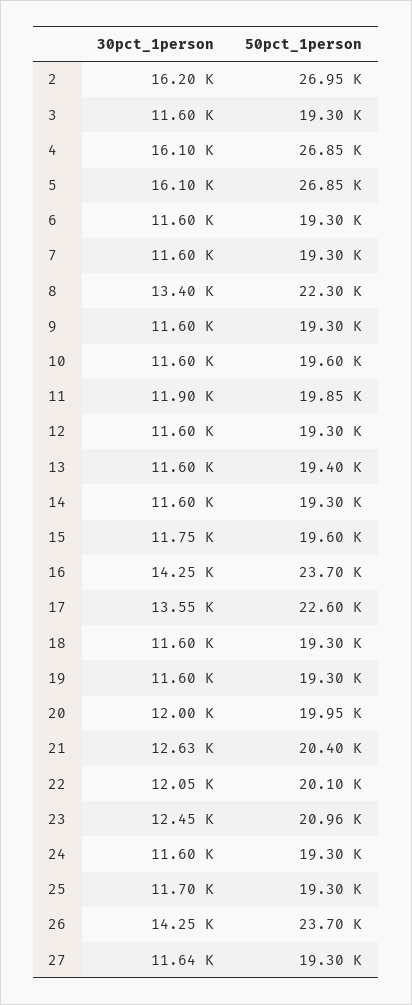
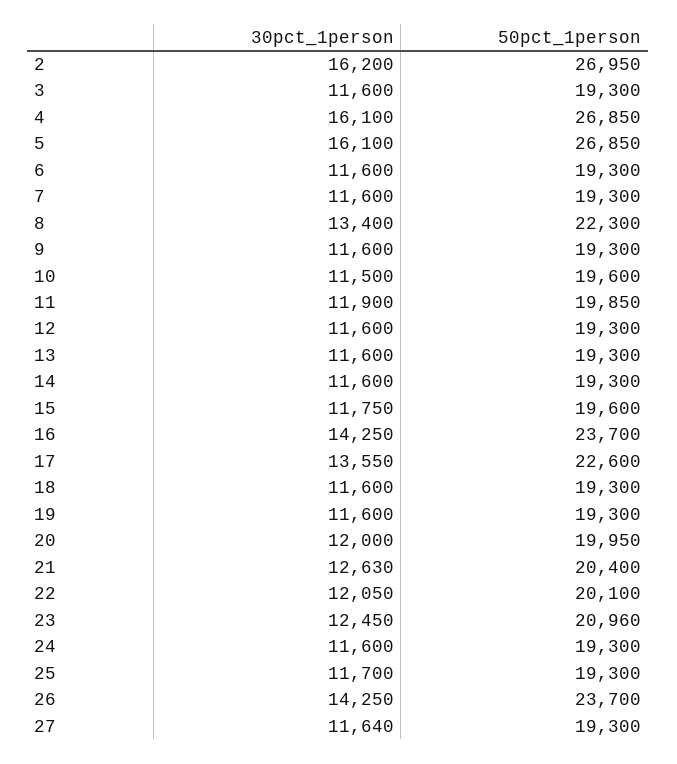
  {
    "30pct_1person": {
      "2": 16200,
      "3": 11600,
      "4": 16100,
      "5": 16100,
      "6": 11600,
      "7": 11600,
      "8": 13400,
      "9": 11600,
-     "10": 11600,
+     "10": 11500,
      "11": 11900,
      "12": 11600,
      "13": 11600,
      "14": 11600,
      "15": 11750,
      "16": 14250,
      "17": 13550,
      "18": 11600,
      "19": 11600,
      "20": 12000,
      "21": 12630,
      "22": 12050,
      "23": 12450,
      "24": 11600,
      "25": 11700,
      "26": 14250,
      "27": 11640
    },
    "50pct_1person": {
      "2": 26950,
      "3": 19300,
      "4": 26850,
      "5": 26850,
      "6": 19300,
      "7": 19300,
      "8": 22300,
      "9": 19300,
      "10": 19600,
      "11": 19850,
      "12": 19300,
-     "13": 19400,
+     "13": 19300,
      "14": 19300,
      "15": 19600,
      "16": 23700,
      "17": 22600,
      "18": 19300,
      "19": 19300,
      "20": 19950,
      "21": 20400,
      "22": 20100,
      "23": 20960,
      "24": 19300,
      "25": 19300,
      "26": 23700,
      "27": 19300
    }
  }

